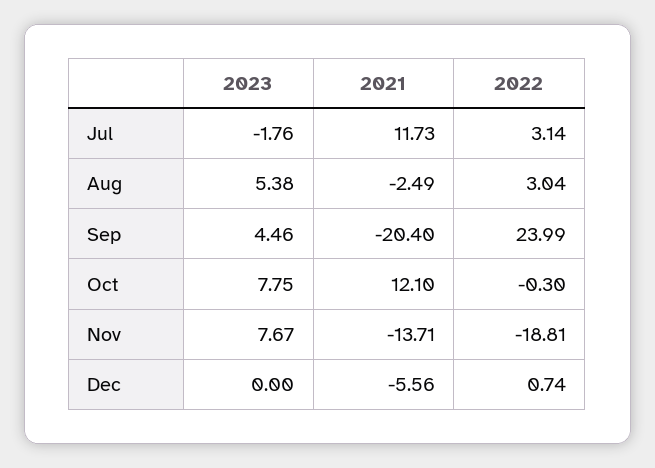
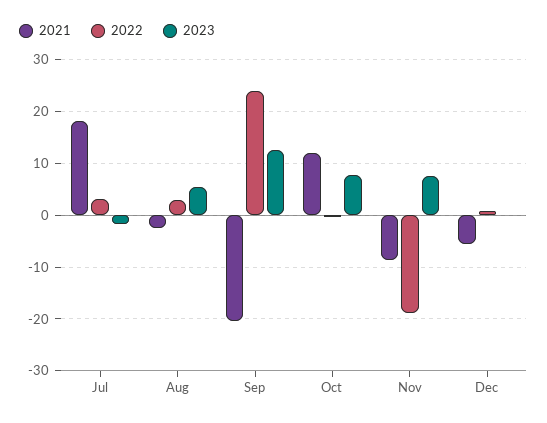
  {
    "2023": {
      "Jul": -1.76,
      "Aug": 5.38,
-     "Sep": 4.46,
+     "Sep": 12,
      "Oct": 7.75,
      "Nov": 7.67,
      "Dec": 0
    },
    "2021": {
-     "Jul": 11.73,
+     "Jul": 18,
      "Aug": -2.49,
      "Sep": -20.4,
      "Oct": 12.1,
-     "Nov": -13.71,
+     "Nov": -8,
      "Dec": -5.56
    },
    "2022": {
      "Jul": 3.14,
      "Aug": 3.04,
      "Sep": 23.99,
      "Oct": -0.3,
      "Nov": -18.81,
      "Dec": 0.74
    }
  }

